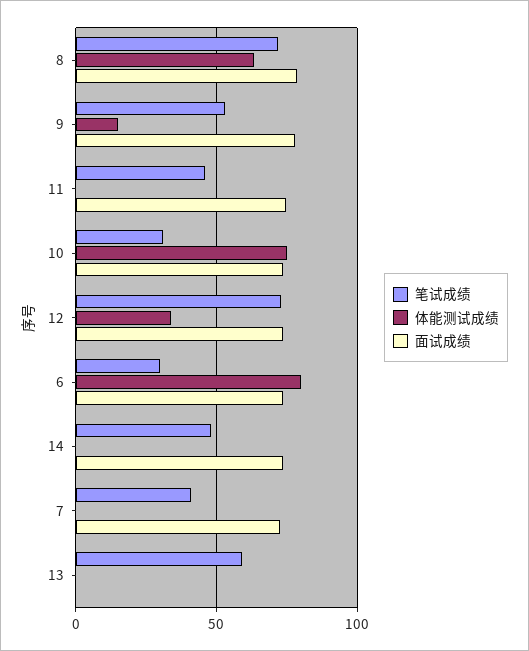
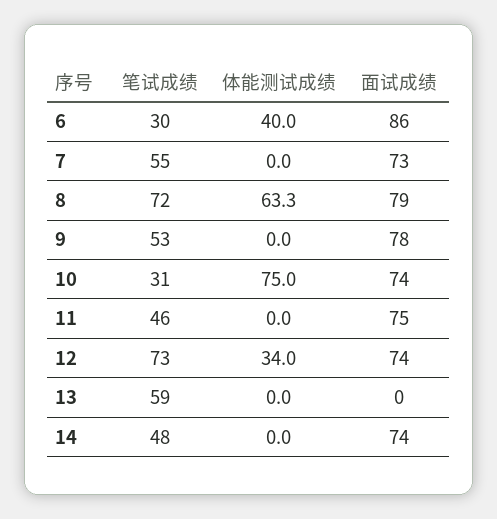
  {
    "笔试成绩": {
      "8": 72,
      "9": 53,
      "11": 46,
      "10": 31,
      "12": 73,
      "6": 30,
      "14": 48,
-     "7": 40,
+     "7": 55,
      "13": 59
    },
    "体能测试成绩": {
      "8": 63.3,
-     "9": 15,
+     "9": 0,
      "11": 0,
      "10": 75,
      "12": 34,
-     "6": 80,
+     "6": 40,
      "14": 0,
      "7": 0,
      "13": 0
    },
    "面试成绩": {
      "8": 79,
      "9": 78,
      "11": 75,
      "10": 74,
      "12": 74,
-     "6": 75,
+     "6": 86,
      "14": 74,
      "7": 73,
      "13": 0
    }
  }

